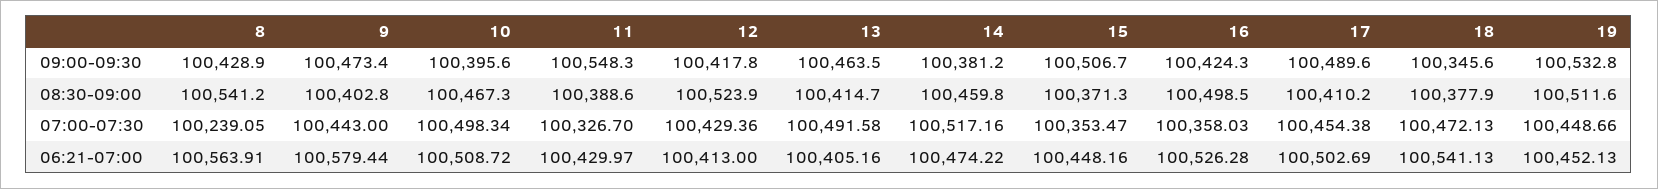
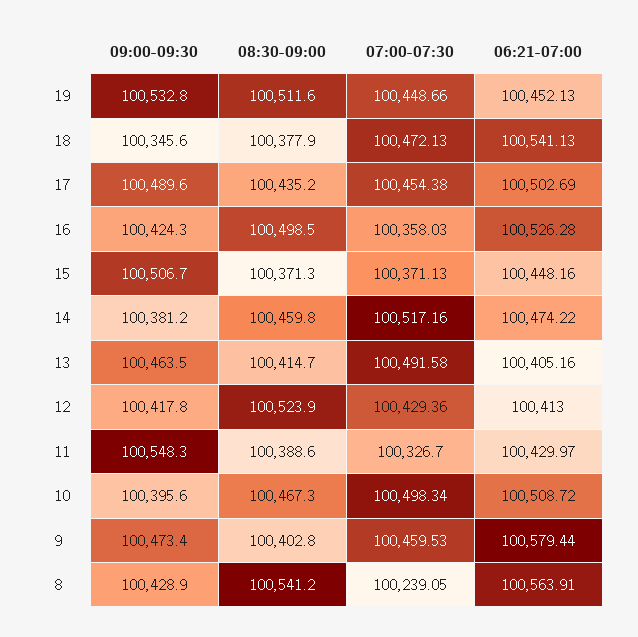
  {
    "8": {
      "09:00-09:30": 100428.9,
      "08:30-09:00": 100541.2,
      "07:00-07:30": 100239.05,
      "06:21-07:00": 100563.91
    },
    "9": {
      "09:00-09:30": 100473.4,
      "08:30-09:00": 100402.8,
-     "07:00-07:30": 100443,
+     "07:00-07:30": 100459.53,
      "06:21-07:00": 100579.44
    },
    "10": {
      "09:00-09:30": 100395.6,
      "08:30-09:00": 100467.3,
      "07:00-07:30": 100498.34,
      "06:21-07:00": 100508.72
    },
    "11": {
      "09:00-09:30": 100548.3,
      "08:30-09:00": 100388.6,
      "07:00-07:30": 100326.7,
      "06:21-07:00": 100429.97
    },
    "12": {
      "09:00-09:30": 100417.8,
      "08:30-09:00": 100523.9,
      "07:00-07:30": 100429.36,
      "06:21-07:00": 100413
    },
    "13": {
      "09:00-09:30": 100463.5,
      "08:30-09:00": 100414.7,
      "07:00-07:30": 100491.58,
      "06:21-07:00": 100405.16
    },
    "14": {
      "09:00-09:30": 100381.2,
      "08:30-09:00": 100459.8,
      "07:00-07:30": 100517.16,
      "06:21-07:00": 100474.22
    },
    "15": {
      "09:00-09:30": 100506.7,
      "08:30-09:00": 100371.3,
-     "07:00-07:30": 100353.47,
+     "07:00-07:30": 100371.13,
      "06:21-07:00": 100448.16
    },
    "16": {
      "09:00-09:30": 100424.3,
      "08:30-09:00": 100498.5,
      "07:00-07:30": 100358.03,
      "06:21-07:00": 100526.28
    },
    "17": {
      "09:00-09:30": 100489.6,
-     "08:30-09:00": 100410.2,
+     "08:30-09:00": 100435.2,
      "07:00-07:30": 100454.38,
      "06:21-07:00": 100502.69
    },
    "18": {
      "09:00-09:30": 100345.6,
      "08:30-09:00": 100377.9,
      "07:00-07:30": 100472.13,
      "06:21-07:00": 100541.13
    },
    "19": {
      "09:00-09:30": 100532.8,
      "08:30-09:00": 100511.6,
      "07:00-07:30": 100448.66,
      "06:21-07:00": 100452.13
    }
  }

